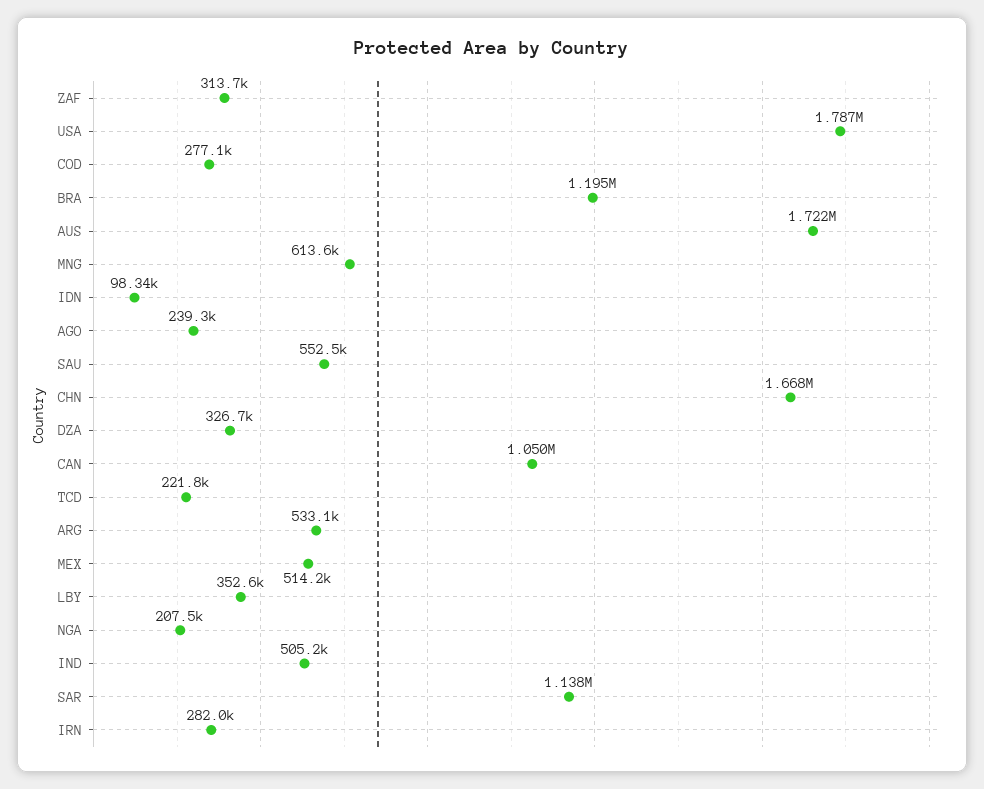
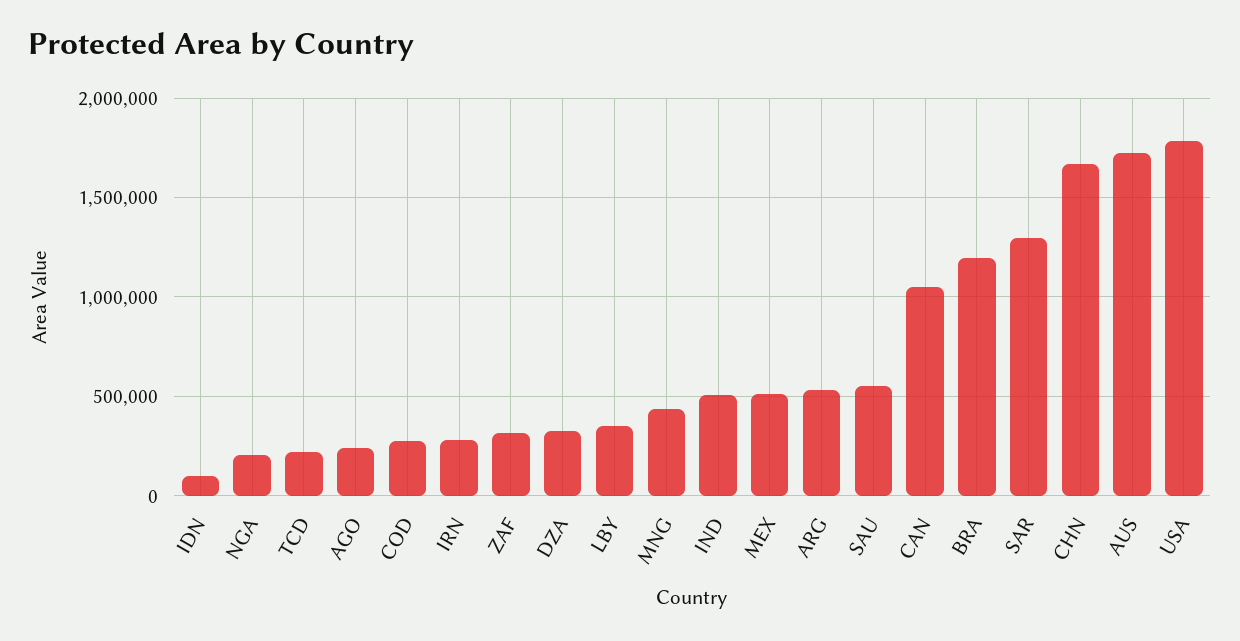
  {
    "ZAF": 313700,
    "USA": 1787000,
    "COD": 277100,
    "BRA": 1195000,
    "AUS": 1722000,
-   "MNG": 613600,
+   "MNG": 450000,
    "IDN": 98340,
    "AGO": 239300,
    "SAU": 552500,
    "CHN": 1668000,
    "DZA": 326700,
    "CAN": 1050000,
    "TCD": 221800,
    "ARG": 533100,
    "MEX": 514200,
    "LBY": 352600,
    "NGA": 207500,
    "IND": 505200,
-   "SAR": 1138000,
+   "SAR": 1300000,
    "IRN": 282000
  }

